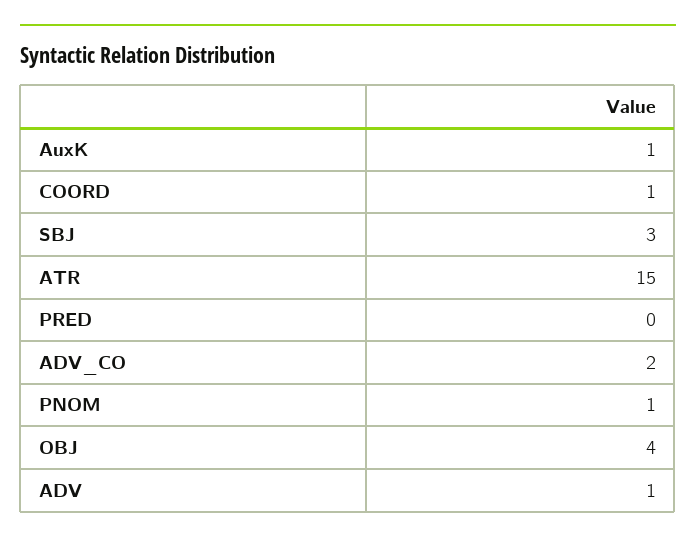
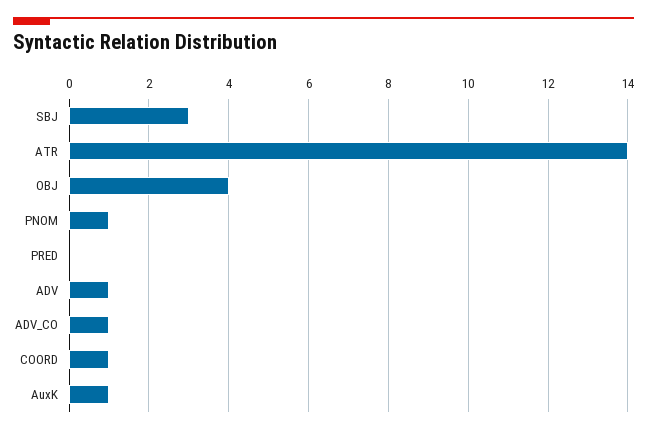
  {
    "AuxK": 1,
    "COORD": 1,
    "SBJ": 3,
-   "ATR": 15,
+   "ATR": 14,
    "PRED": 0,
-   "ADV_CO": 2,
+   "ADV_CO": 1,
    "PNOM": 1,
    "OBJ": 4,
    "ADV": 1
  }

